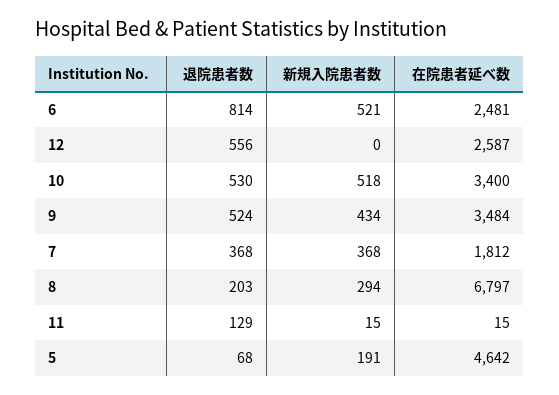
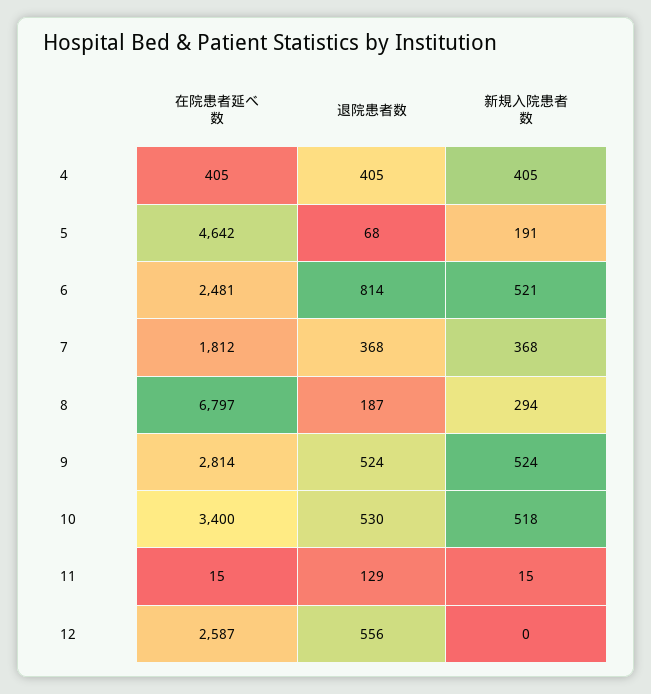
  {
    "退院患者数": {
      "6": 814,
      "12": 556,
      "10": 530,
      "9": 524,
      "7": 368,
-     "8": 203,
+     "8": 187,
      "11": 129,
-     "5": 68
+     "5": 68,
+     "4": 405
    },
    "新規入院患者数": {
      "6": 521,
      "12": 0,
      "10": 518,
-     "9": 434,
+     "9": 524,
      "7": 368,
      "8": 294,
      "11": 15,
-     "5": 191
+     "5": 191,
+     "4": 405
    },
    "在院患者延べ数": {
      "6": 2481,
      "12": 2587,
      "10": 3400,
-     "9": 3484,
+     "9": 2814,
      "7": 1812,
      "8": 6797,
      "11": 15,
-     "5": 4642
+     "5": 4642,
+     "4": 405
    }
  }

